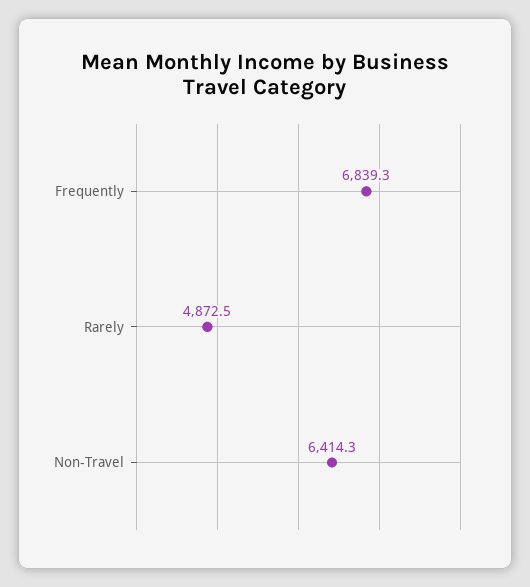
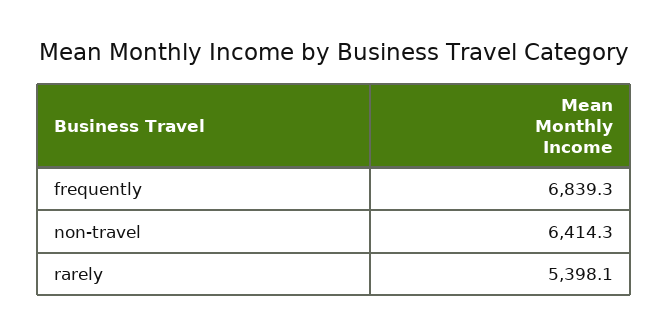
  {
    "Frequently": 6839.3,
-   "Rarely": 4872.5,
+   "Rarely": 5398.1,
    "Non-Travel": 6414.3
  }

